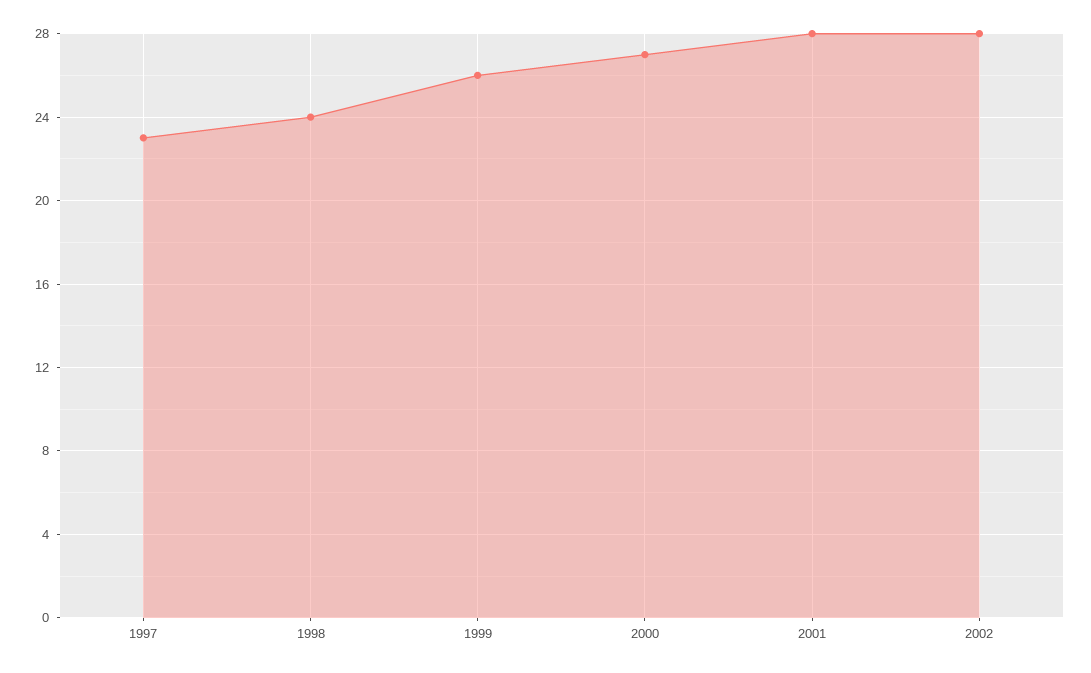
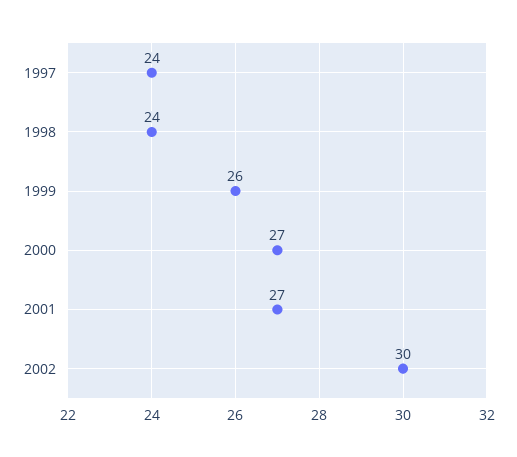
  {
-   "1997": 23,
+   "1997": 24,
    "1998": 24,
    "1999": 26,
    "2000": 27,
-   "2001": 28,
+   "2001": 27,
-   "2002": 28
+   "2002": 30
  }

